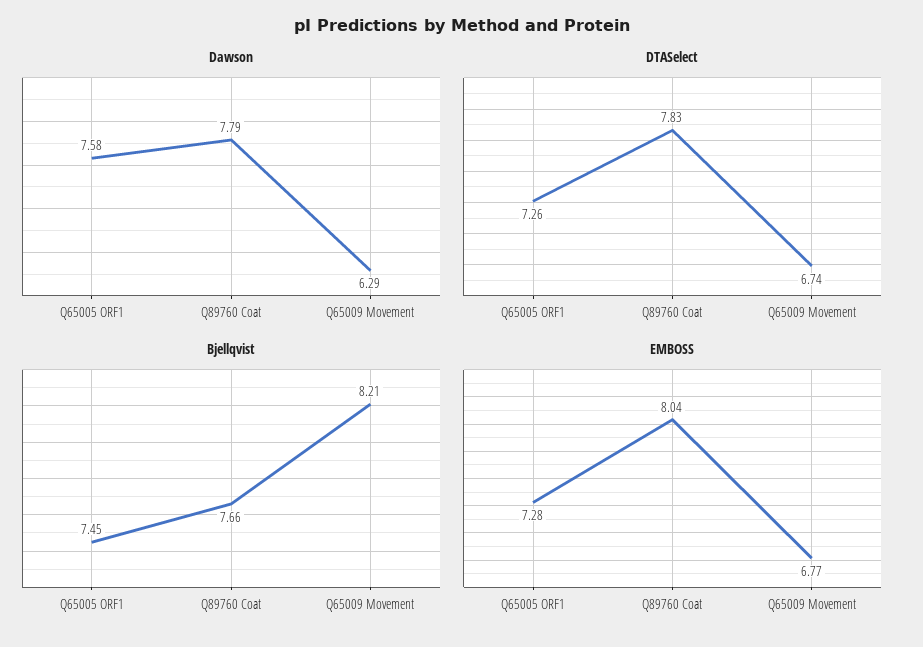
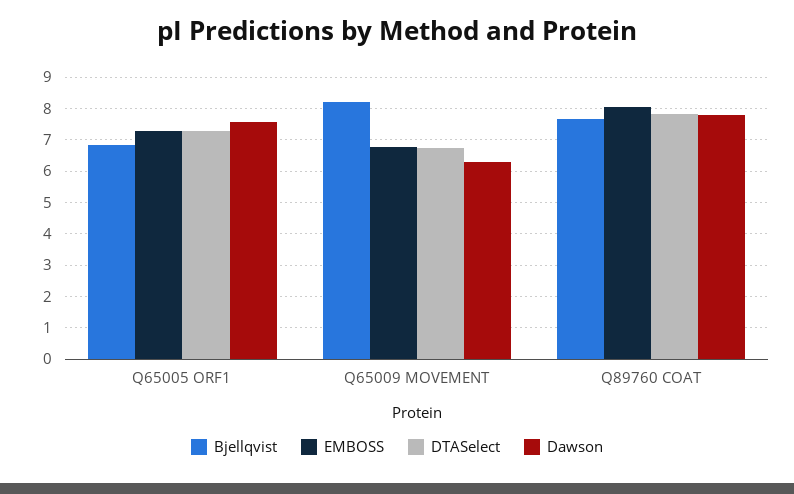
  {
    "Dawson": {
      "Q65005 ORF1": 7.58,
      "Q89760 Coat": 7.79,
      "Q65009 Movement": 6.29
    },
    "DTASelect": {
      "Q65005 ORF1": 7.26,
      "Q89760 Coat": 7.83,
      "Q65009 Movement": 6.74
    },
    "Bjellqvist": {
-     "Q65005 ORF1": 7.45,
+     "Q65005 ORF1": 6.8,
      "Q89760 Coat": 7.66,
      "Q65009 Movement": 8.21
    },
    "EMBOSS": {
      "Q65005 ORF1": 7.28,
      "Q89760 Coat": 8.04,
      "Q65009 Movement": 6.77
    }
  }

